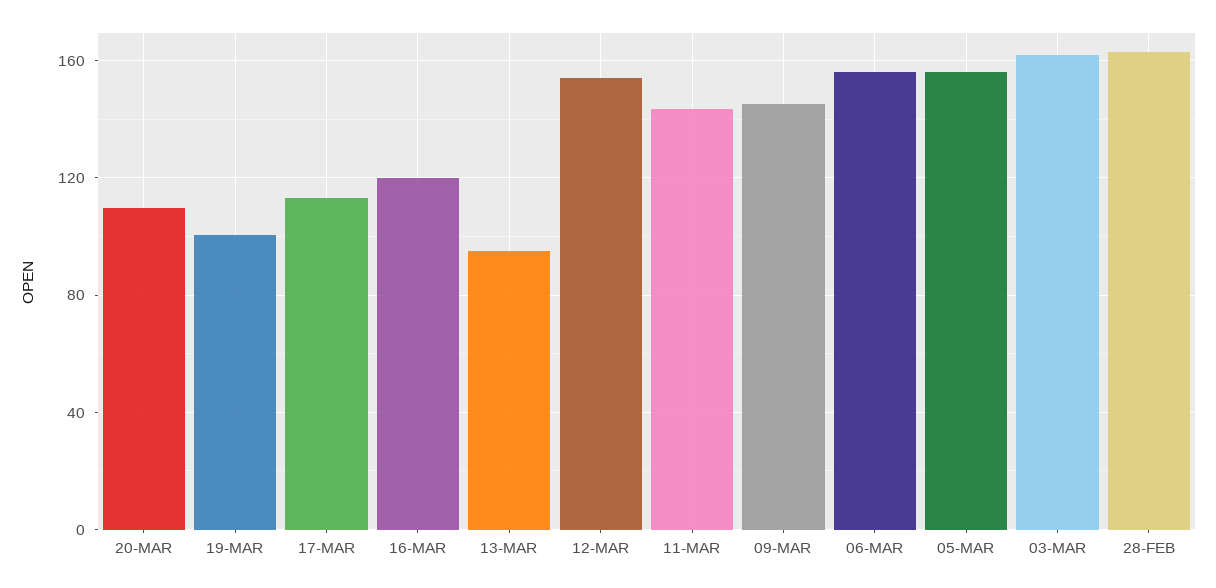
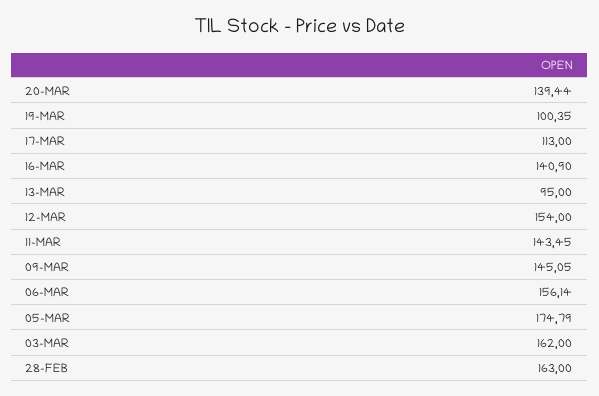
  {
-   "20-MAR": 110,
+   "20-MAR": 139.44,
    "19-MAR": 100.35,
    "17-MAR": 113,
-   "16-MAR": 120,
+   "16-MAR": 140.9,
    "13-MAR": 95,
    "12-MAR": 154,
    "11-MAR": 143.45,
    "09-MAR": 145.05,
    "06-MAR": 156.14,
-   "05-MAR": 155,
+   "05-MAR": 174.79,
    "03-MAR": 162,
    "28-FEB": 163
  }

